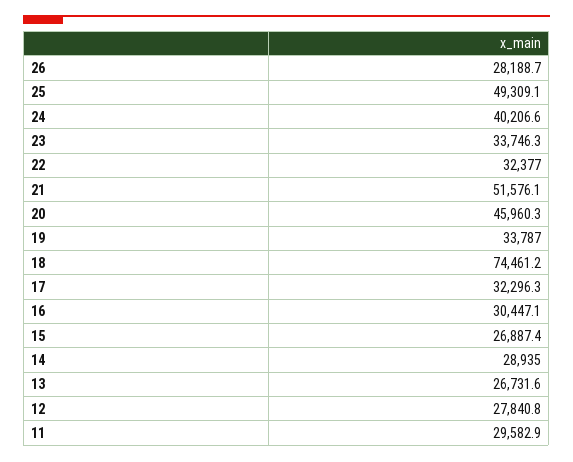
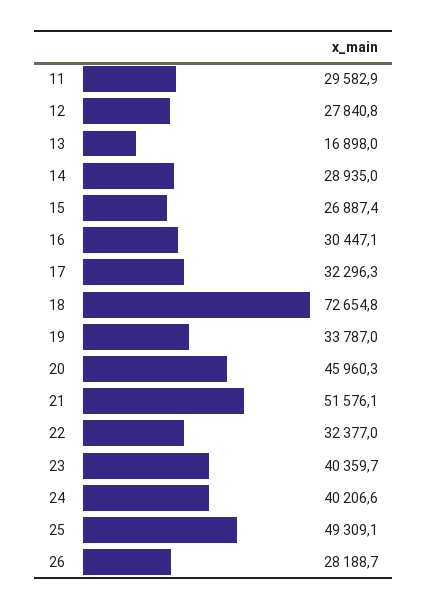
  {
    "26": 28188.7,
    "25": 49309.1,
    "24": 40206.6,
-   "23": 33746.3,
+   "23": 40359.7,
    "22": 32377,
    "21": 51576.1,
    "20": 45960.3,
    "19": 33787,
-   "18": 74461.2,
+   "18": 72654.8,
    "17": 32296.3,
    "16": 30447.1,
    "15": 26887.4,
    "14": 28935,
-   "13": 26731.6,
+   "13": 16898,
    "12": 27840.8,
    "11": 29582.9
  }

